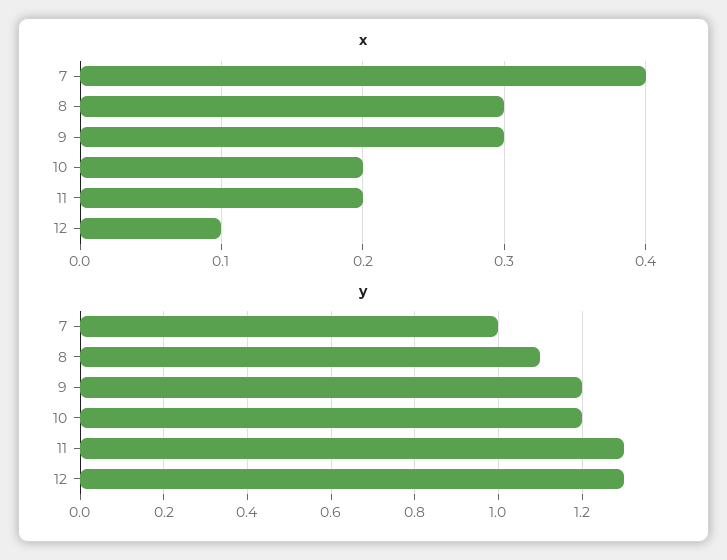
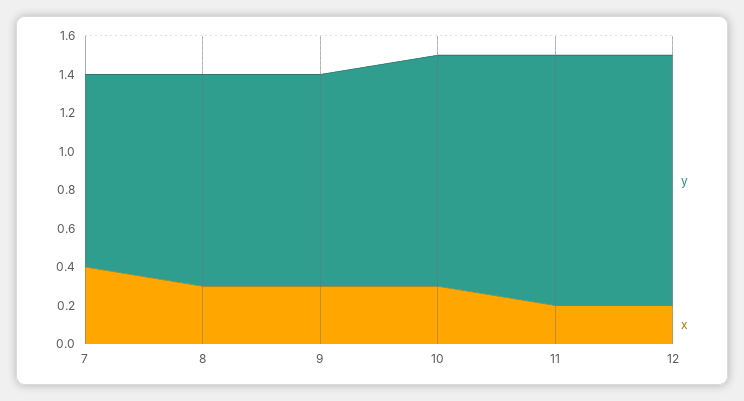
  {
    "x": {
      "7": 0.4,
      "8": 0.3,
      "9": 0.3,
-     "10": 0.2,
+     "10": 0.3,
      "11": 0.2,
-     "12": 0.1
+     "12": 0.2
    },
    "y": {
      "7": 1,
      "8": 1.1,
-     "9": 1.2,
+     "9": 1.1,
      "10": 1.2,
      "11": 1.3,
      "12": 1.3
    }
  }

